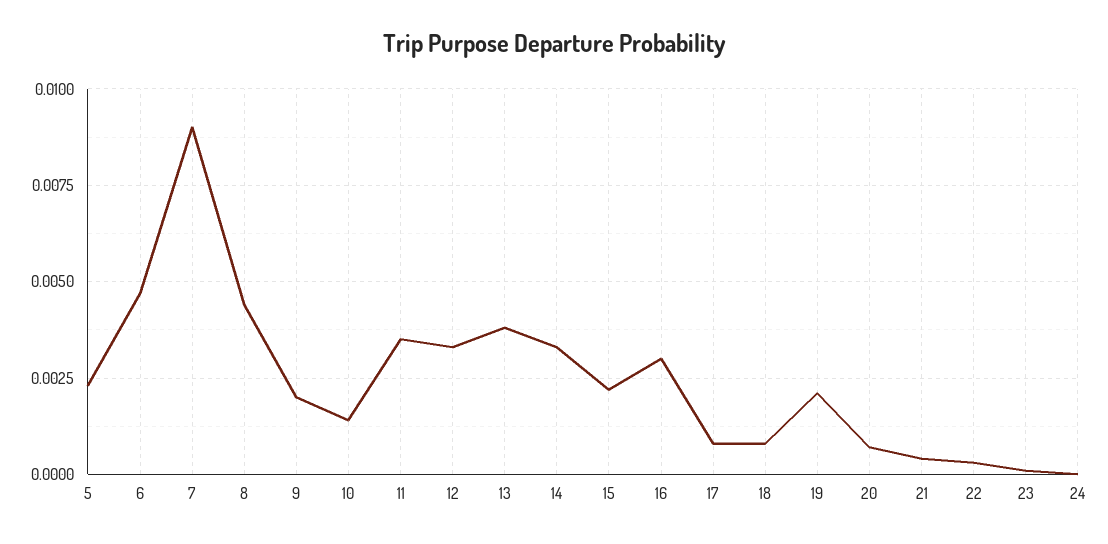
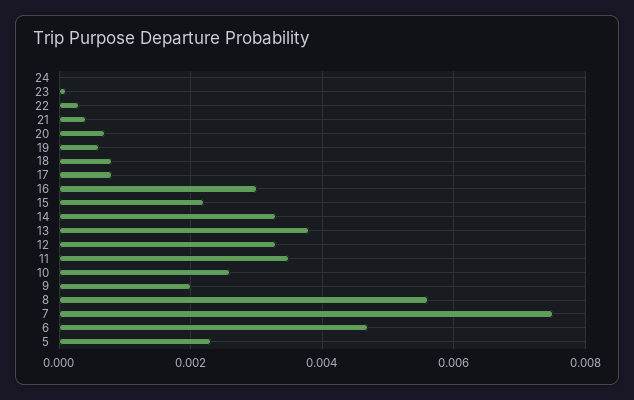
  {
    "5": 0.0025,
    "6": 0.0045,
-   "7": 0.009,
+   "7": 0.0075,
-   "8": 0.0045,
+   "8": 0.0055,
    "9": 0.002,
-   "10": 0.0015,
+   "10": 0.0025,
    "11": 0.0035,
    "12": 0.0035,
    "13": 0.004,
    "14": 0.0035,
    "15": 0.002,
    "16": 0.003,
    "17": 0.001,
    "18": 0.001,
-   "19": 0.002,
+   "19": 0.0005,
    "20": 0.0005,
    "21": 0.0005,
    "22": 0.0005,
    "23": 0,
    "24": 0
  }

